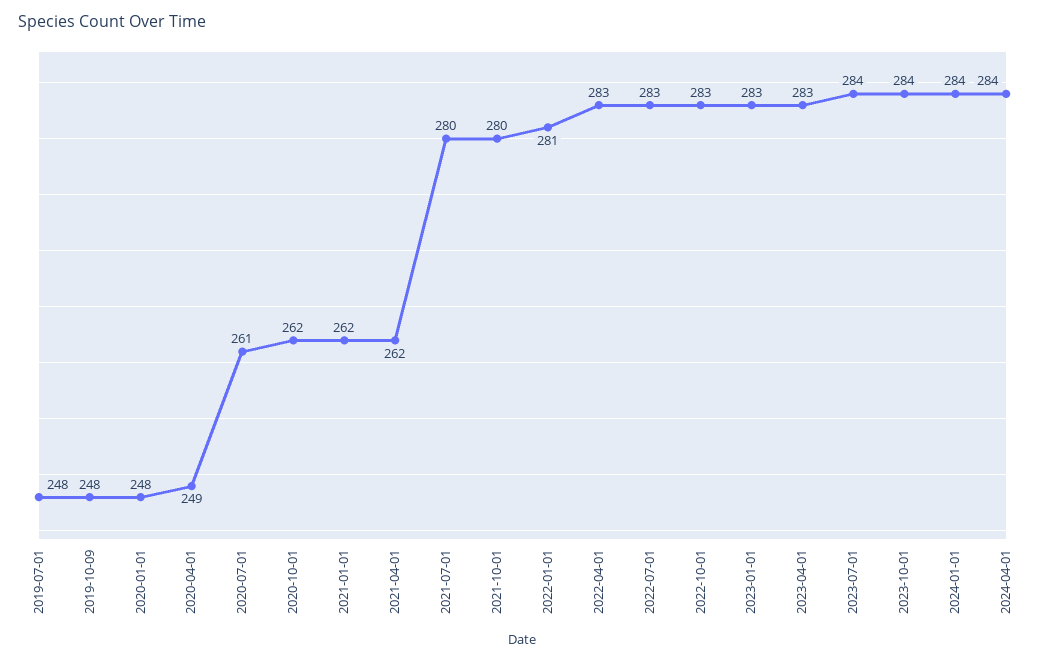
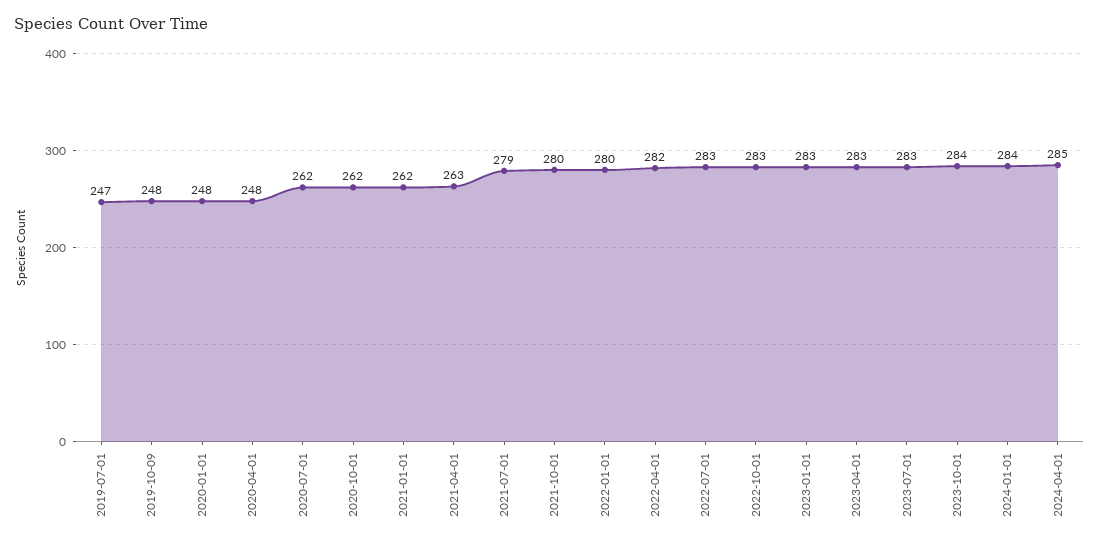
  {
-   "2019-07-01": 248,
+   "2019-07-01": 247,
    "2019-10-09": 248,
    "2020-01-01": 248,
-   "2020-04-01": 249,
+   "2020-04-01": 248,
-   "2020-07-01": 261,
+   "2020-07-01": 262,
    "2020-10-01": 262,
    "2021-01-01": 262,
-   "2021-04-01": 262,
+   "2021-04-01": 263,
-   "2021-07-01": 280,
+   "2021-07-01": 279,
    "2021-10-01": 280,
-   "2022-01-01": 281,
+   "2022-01-01": 280,
-   "2022-04-01": 283,
+   "2022-04-01": 282,
    "2022-07-01": 283,
    "2022-10-01": 283,
    "2023-01-01": 283,
    "2023-04-01": 283,
-   "2023-07-01": 284,
+   "2023-07-01": 283,
    "2023-10-01": 284,
    "2024-01-01": 284,
-   "2024-04-01": 284
+   "2024-04-01": 285
  }

